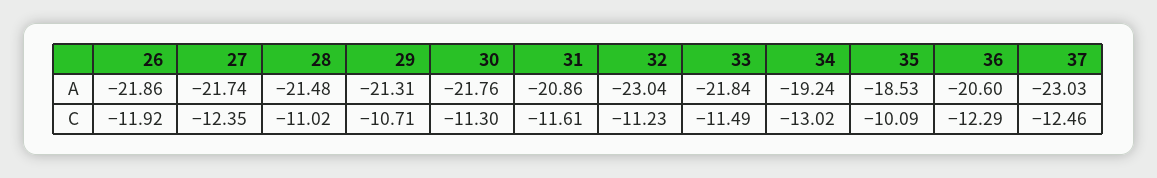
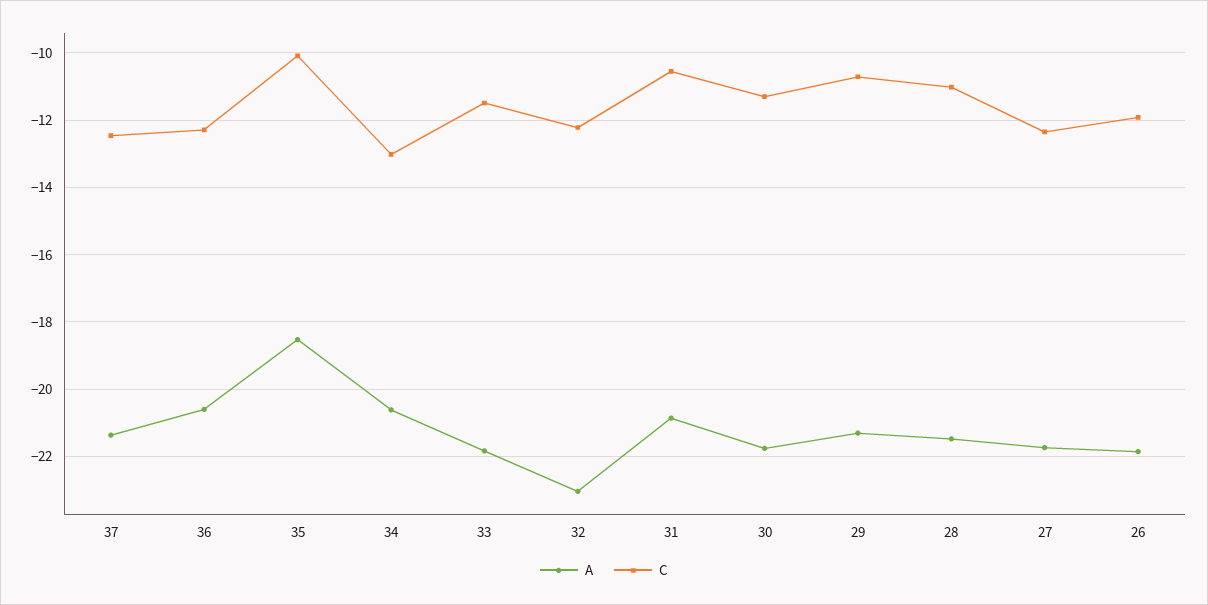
  {
    "A": {
      "26": -21.86,
      "27": -21.74,
      "28": -21.48,
      "29": -21.31,
      "30": -21.76,
      "31": -20.86,
      "32": -23.04,
      "33": -21.84,
-     "34": -19.24,
+     "34": -20.6,
      "35": -18.53,
      "36": -20.6,
-     "37": -23.03
+     "37": -21.4
    },
    "C": {
      "26": -11.92,
      "27": -12.35,
      "28": -11.02,
      "29": -10.71,
      "30": -11.3,
-     "31": -11.61,
+     "31": -10.6,
-     "32": -11.23,
+     "32": -12.2,
      "33": -11.49,
      "34": -13.02,
      "35": -10.09,
      "36": -12.29,
      "37": -12.46
    }
  }

